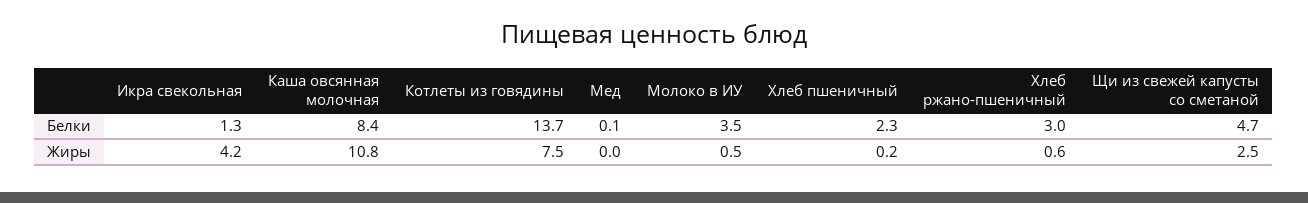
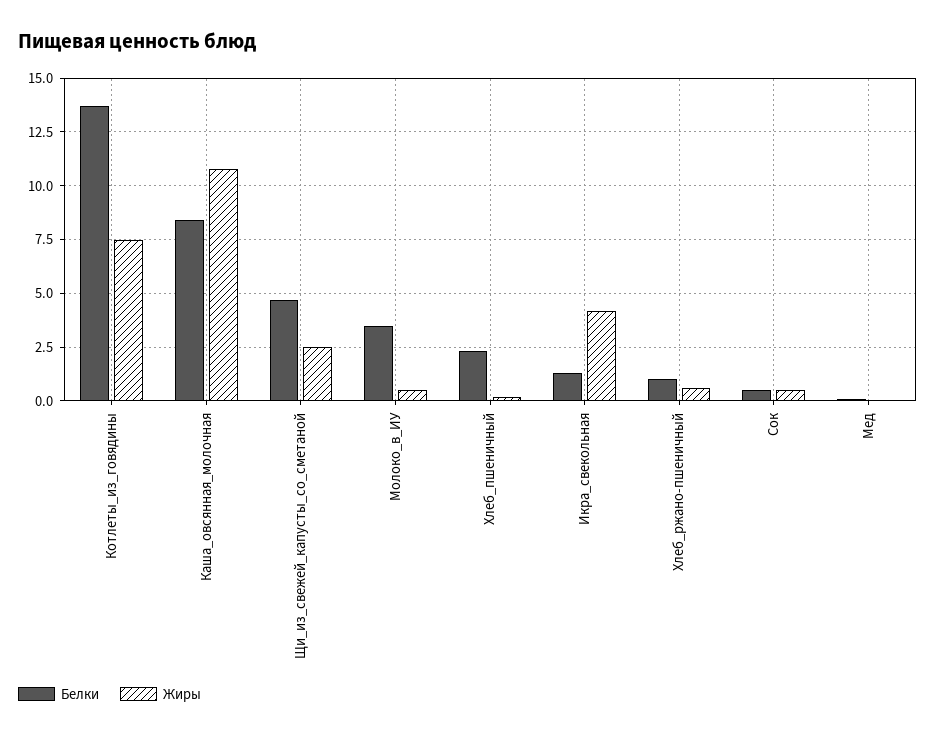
  {
    "Белки": {
      "Икра свекольная": 1.3,
      "Каша овсянная молочная": 8.4,
      "Котлеты из говядины": 13.7,
      "Мед": 0.1,
      "Молоко в ИУ": 3.5,
      "Хлеб пшеничный": 2.3,
-     "Хлеб ржано-пшеничный": 3,
+     "Хлеб ржано-пшеничный": 1,
-     "Щи из свежей капусты со сметаной": 4.7
+     "Щи из свежей капусты со сметаной": 4.7,
+     "Сок": 0.5
    },
    "Жиры": {
      "Икра свекольная": 4.2,
      "Каша овсянная молочная": 10.8,
      "Котлеты из говядины": 7.5,
      "Мед": 0,
      "Молоко в ИУ": 0.5,
      "Хлеб пшеничный": 0.2,
      "Хлеб ржано-пшеничный": 0.6,
-     "Щи из свежей капусты со сметаной": 2.5
+     "Щи из свежей капусты со сметаной": 2.5,
+     "Сок": 0.5
    }
  }

